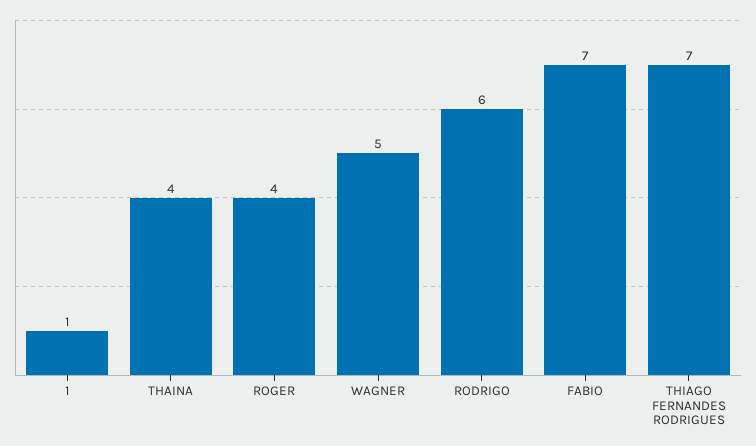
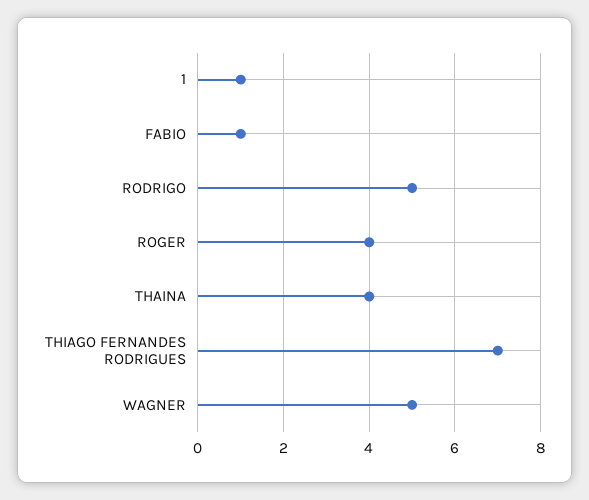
  {
    "1": 1,
    "THAINA": 4,
    "ROGER": 4,
    "WAGNER": 5,
-   "RODRIGO": 6,
+   "RODRIGO": 5,
-   "FABIO": 7,
+   "FABIO": 1,
    "THIAGO FERNANDES RODRIGUES": 7
  }

